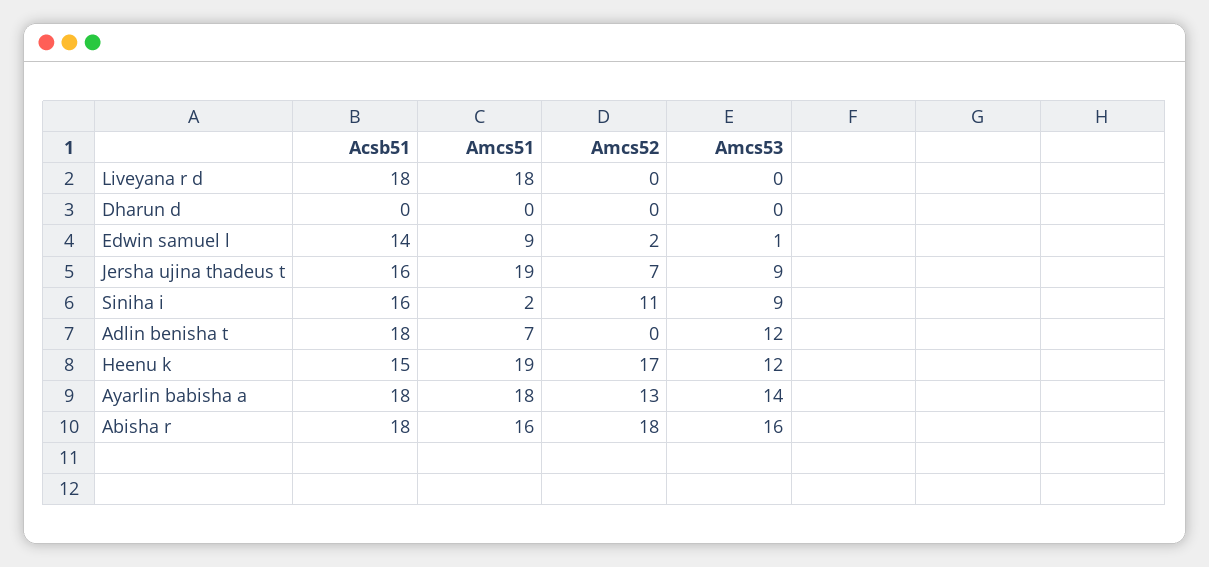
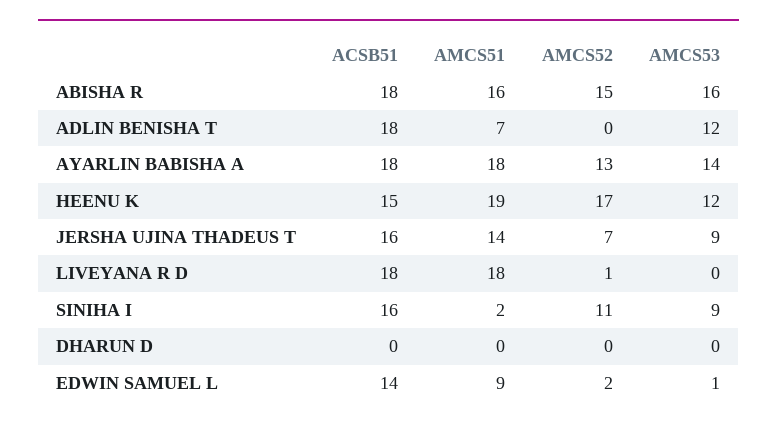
  {
    "Acsb51": {
      "Liveyana r d": 18,
      "Dharun d": 0,
      "Edwin samuel l": 14,
      "Jersha ujina thadeus t": 16,
      "Siniha i": 16,
      "Adlin benisha t": 18,
      "Heenu k": 15,
      "Ayarlin babisha a": 18,
      "Abisha r": 18
    },
    "Amcs51": {
      "Liveyana r d": 18,
      "Dharun d": 0,
      "Edwin samuel l": 9,
-     "Jersha ujina thadeus t": 19,
+     "Jersha ujina thadeus t": 14,
      "Siniha i": 2,
      "Adlin benisha t": 7,
      "Heenu k": 19,
      "Ayarlin babisha a": 18,
      "Abisha r": 16
    },
    "Amcs52": {
-     "Liveyana r d": 0,
+     "Liveyana r d": 1,
      "Dharun d": 0,
      "Edwin samuel l": 2,
      "Jersha ujina thadeus t": 7,
      "Siniha i": 11,
      "Adlin benisha t": 0,
      "Heenu k": 17,
      "Ayarlin babisha a": 13,
-     "Abisha r": 18
+     "Abisha r": 15
    },
    "Amcs53": {
      "Liveyana r d": 0,
      "Dharun d": 0,
      "Edwin samuel l": 1,
      "Jersha ujina thadeus t": 9,
      "Siniha i": 9,
      "Adlin benisha t": 12,
      "Heenu k": 12,
      "Ayarlin babisha a": 14,
      "Abisha r": 16
    }
  }

